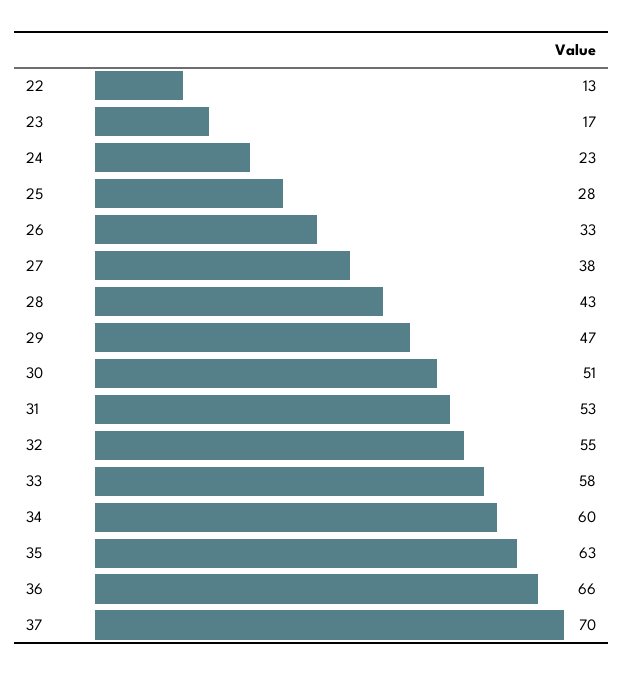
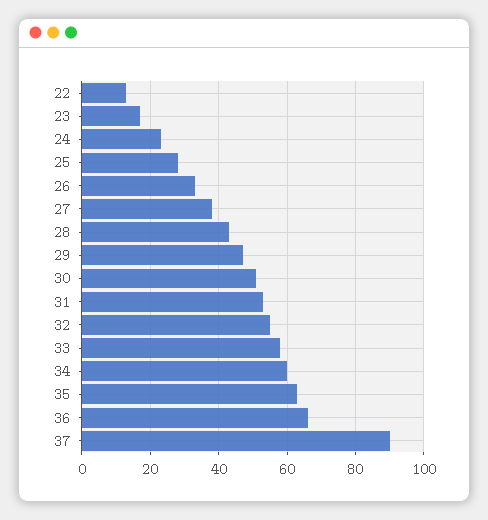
  {
    "22": 13,
    "23": 17,
    "24": 23,
    "25": 28,
    "26": 33,
    "27": 38,
    "28": 43,
    "29": 47,
    "30": 51,
    "31": 53,
    "32": 55,
    "33": 58,
    "34": 60,
    "35": 63,
    "36": 66,
-   "37": 70
+   "37": 90
  }

